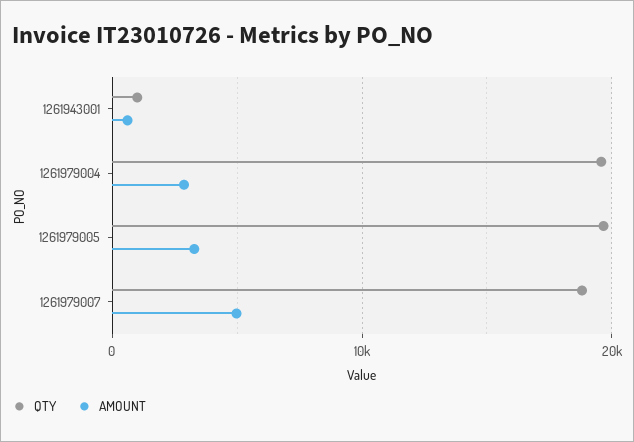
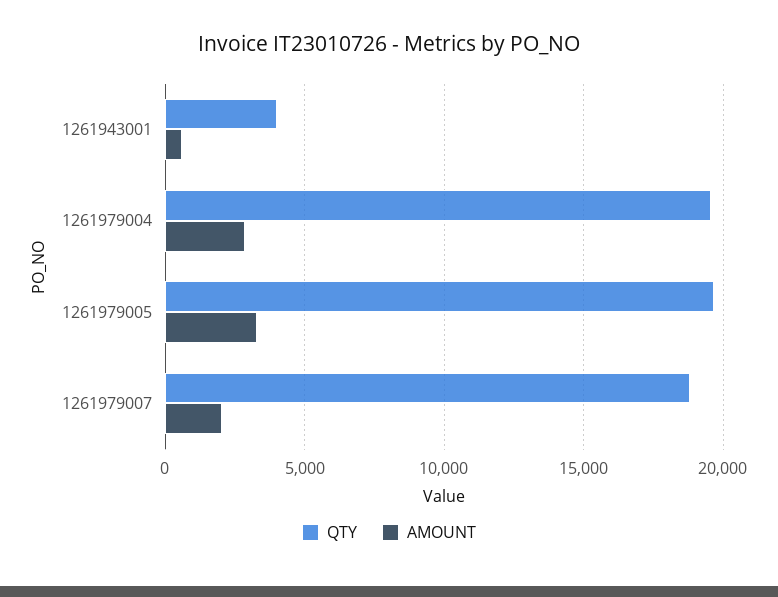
  {
    "QTY": {
-     "1261943001": 1000,
+     "1261943001": 4000,
      "1261979004": 19500,
      "1261979005": 19500,
      "1261979007": 19000
    },
    "AMOUNT": {
      "1261943001": 500,
      "1261979004": 3000,
      "1261979005": 3500,
-     "1261979007": 5000
+     "1261979007": 2000
    }
  }

